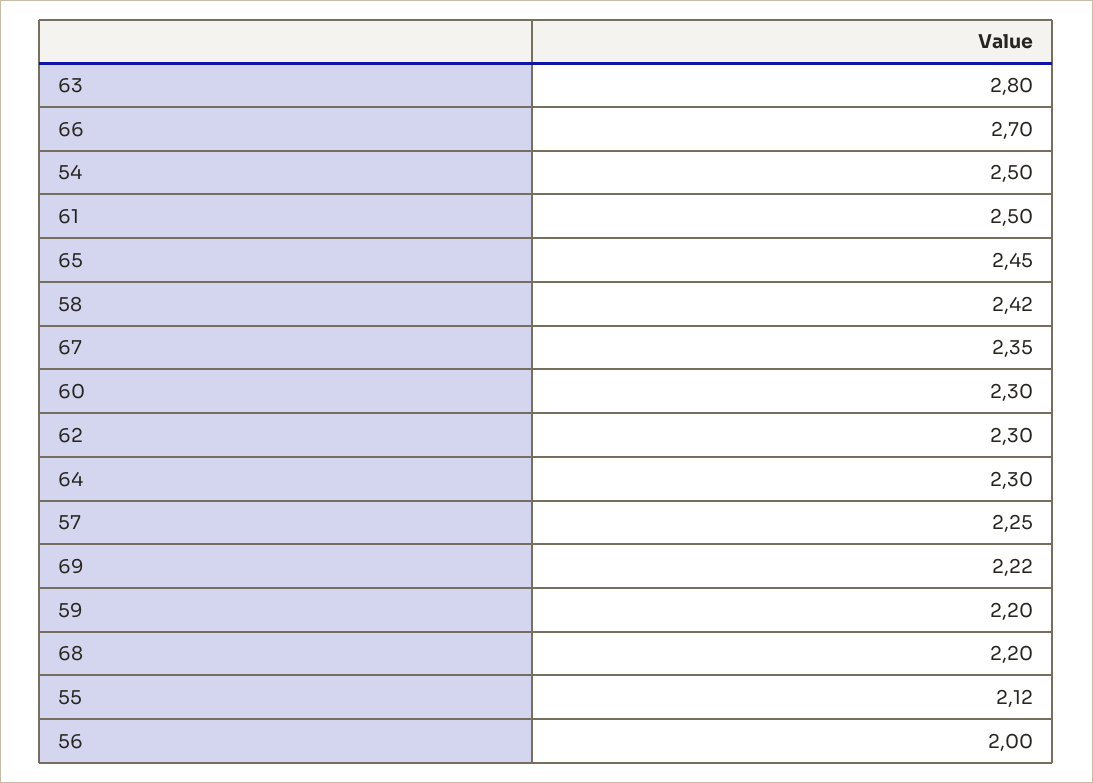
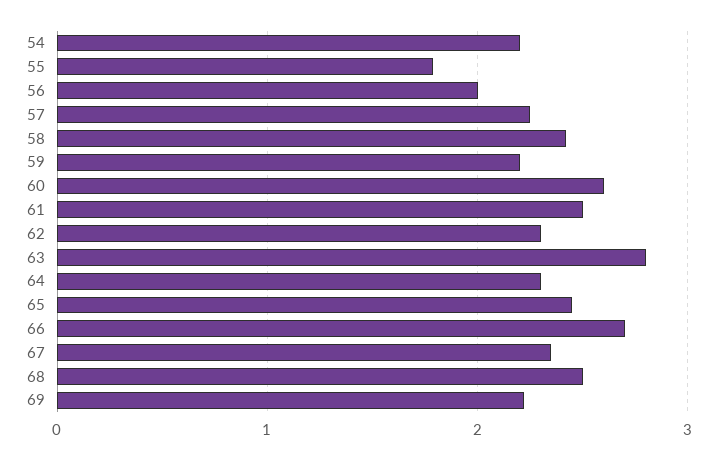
  {
    "63": 2.8,
    "66": 2.7,
-   "54": 2.5,
+   "54": 2.2,
    "61": 2.5,
    "65": 2.45,
    "58": 2.42,
    "67": 2.35,
-   "60": 2.3,
+   "60": 2.6,
    "62": 2.3,
    "64": 2.3,
    "57": 2.25,
    "69": 2.22,
    "59": 2.2,
-   "68": 2.2,
+   "68": 2.5,
-   "55": 2.12,
+   "55": 1.8,
    "56": 2
  }

